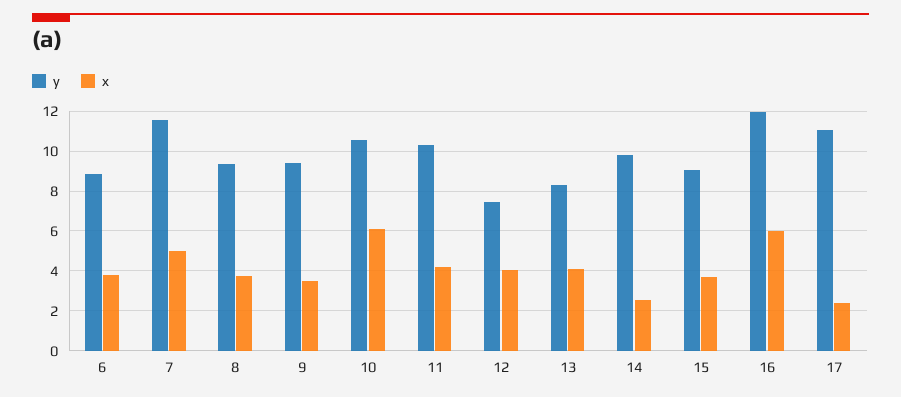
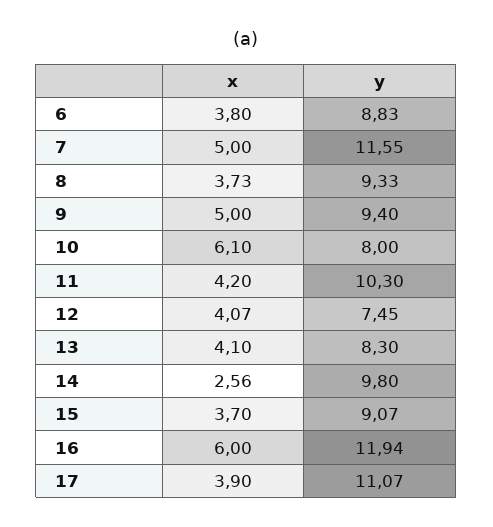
  {
    "y": {
      "6": 8.83,
      "7": 11.55,
      "8": 9.33,
      "9": 9.4,
-     "10": 10.5,
+     "10": 8,
      "11": 10.3,
      "12": 7.45,
      "13": 8.3,
      "14": 9.8,
      "15": 9.07,
      "16": 11.94,
      "17": 11.07
    },
    "x": {
      "6": 3.8,
      "7": 5,
      "8": 3.73,
-     "9": 3.5,
+     "9": 5,
      "10": 6.1,
      "11": 4.2,
      "12": 4.07,
      "13": 4.1,
      "14": 2.56,
      "15": 3.7,
      "16": 6,
-     "17": 2.5
+     "17": 3.9
    }
  }

